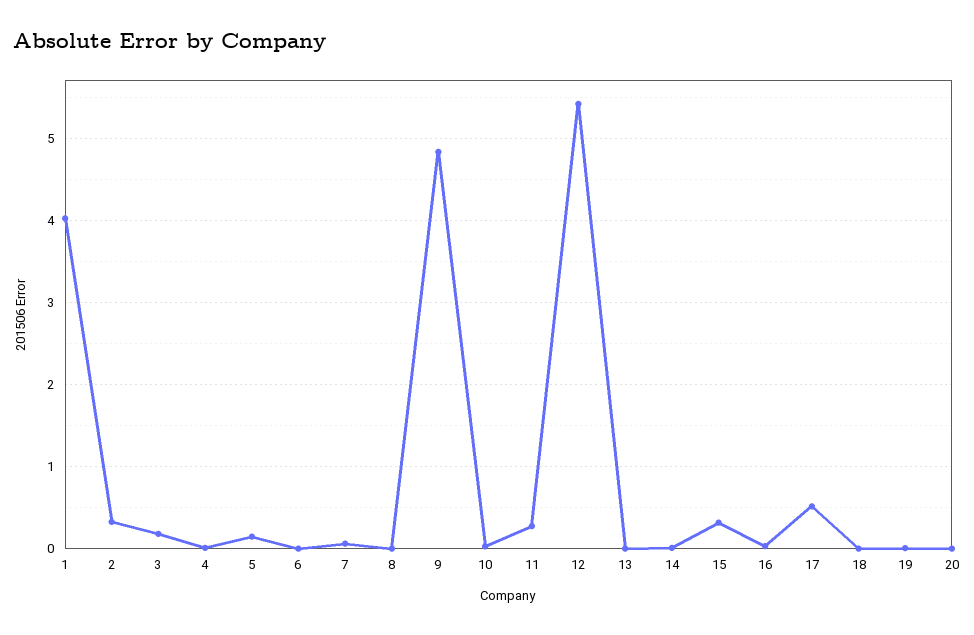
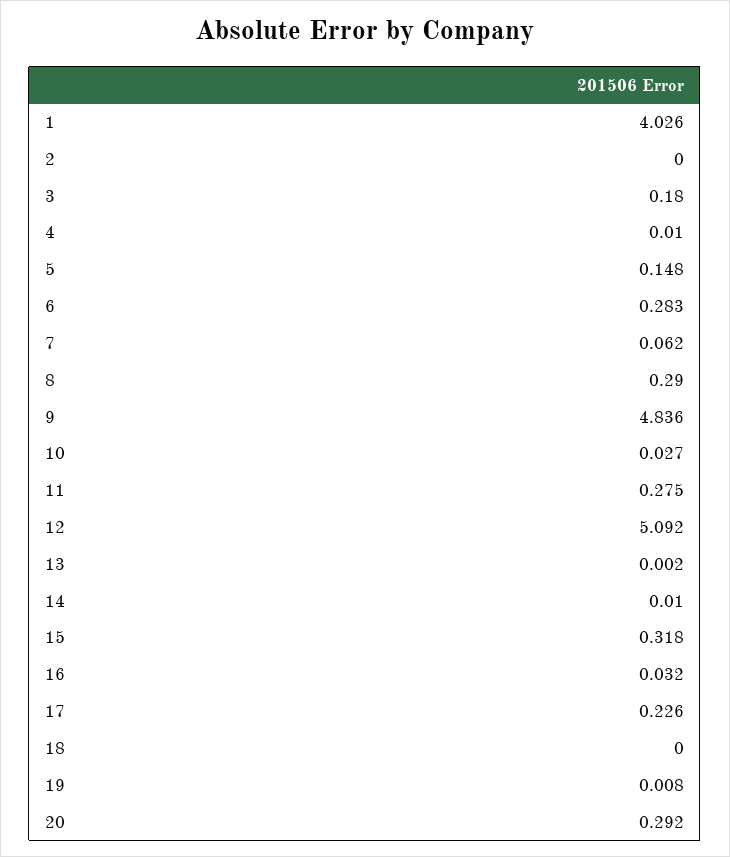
  {
    "1": 4.026,
-   "2": 0.3,
+   "2": 0,
    "3": 0.18,
    "4": 0.01,
    "5": 0.148,
-   "6": 0,
+   "6": 0.283,
    "7": 0.062,
-   "8": 0,
+   "8": 0.29,
    "9": 4.836,
    "10": 0.027,
    "11": 0.275,
-   "12": 5.4,
+   "12": 5.092,
    "13": 0.002,
    "14": 0.01,
    "15": 0.318,
    "16": 0.032,
-   "17": 0.5,
+   "17": 0.226,
    "18": 0,
    "19": 0.008,
-   "20": 0
+   "20": 0.292
  }

